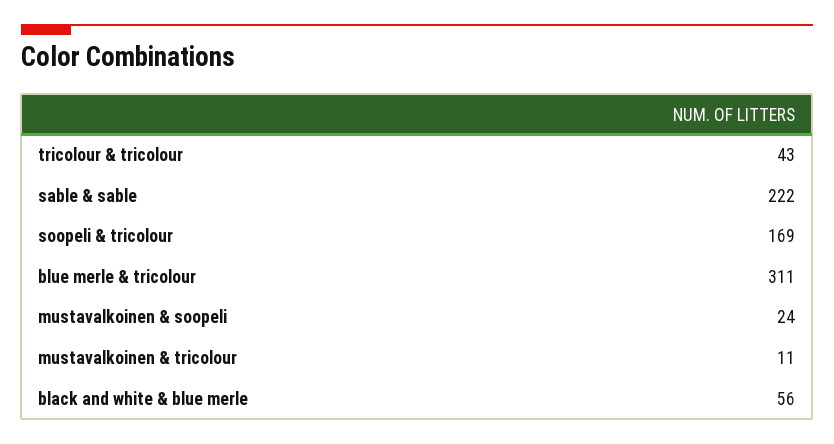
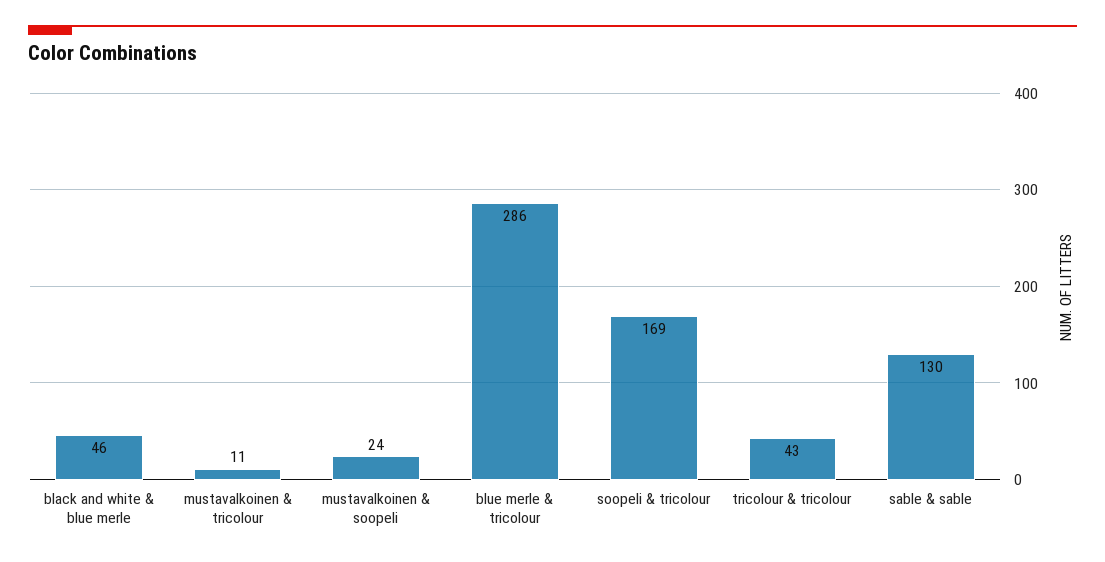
  {
    "tricolour & tricolour": 43,
-   "sable & sable": 222,
+   "sable & sable": 130,
    "soopeli & tricolour": 169,
-   "blue merle & tricolour": 311,
+   "blue merle & tricolour": 286,
    "mustavalkoinen & soopeli": 24,
    "mustavalkoinen & tricolour": 11,
-   "black and white & blue merle": 56
+   "black and white & blue merle": 46
  }

